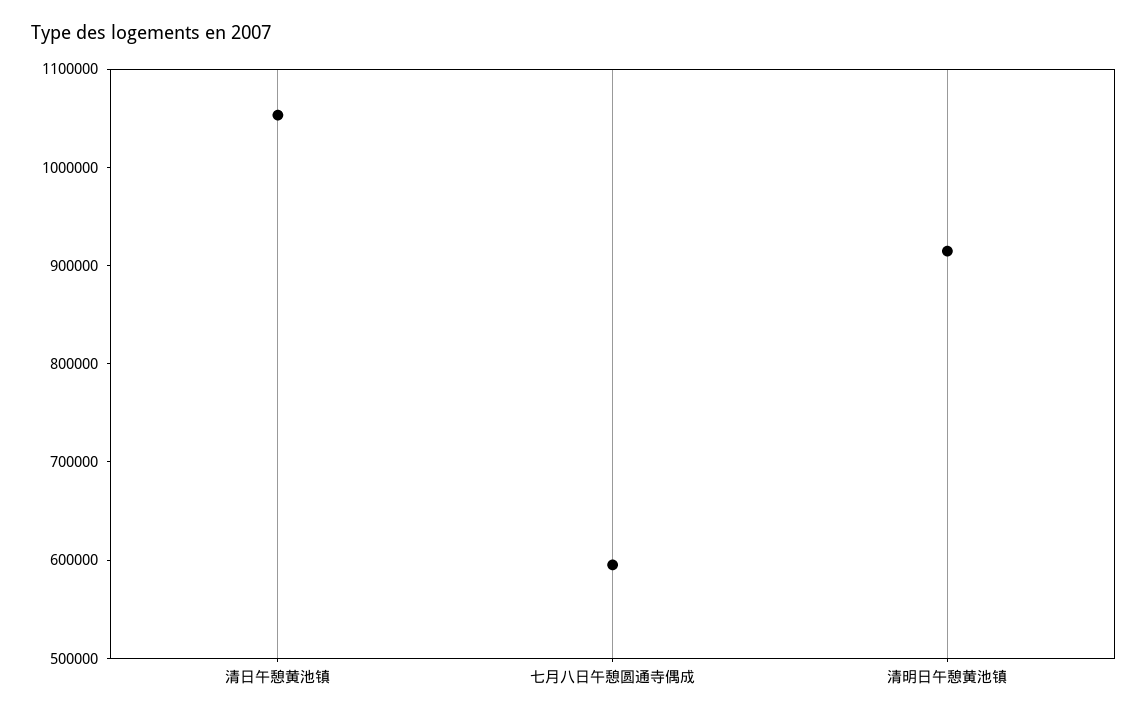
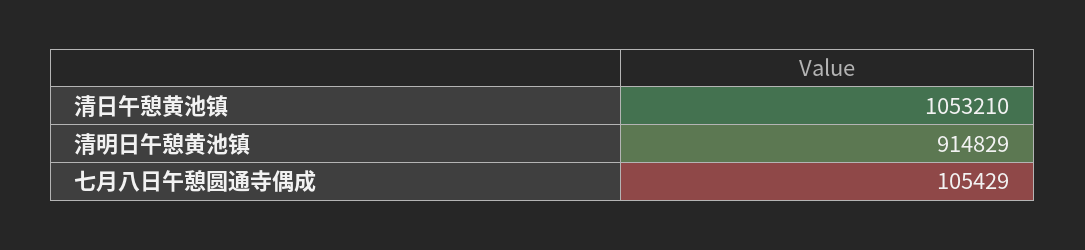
  {
    "清日午憩黄池镇": 1053210,
-   "七月八日午憩圆通寺偶成": 600000,
+   "七月八日午憩圆通寺偶成": 105429,
    "清明日午憩黄池镇": 914829
  }

